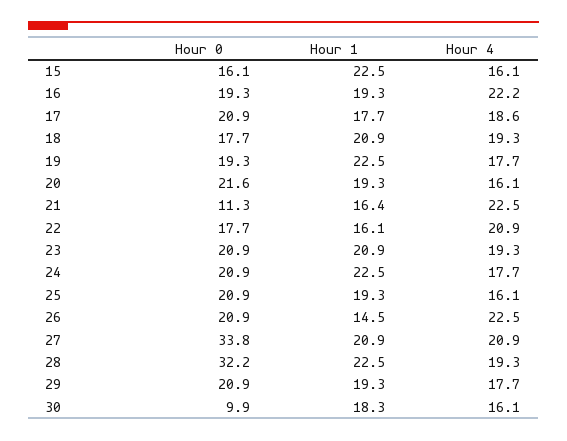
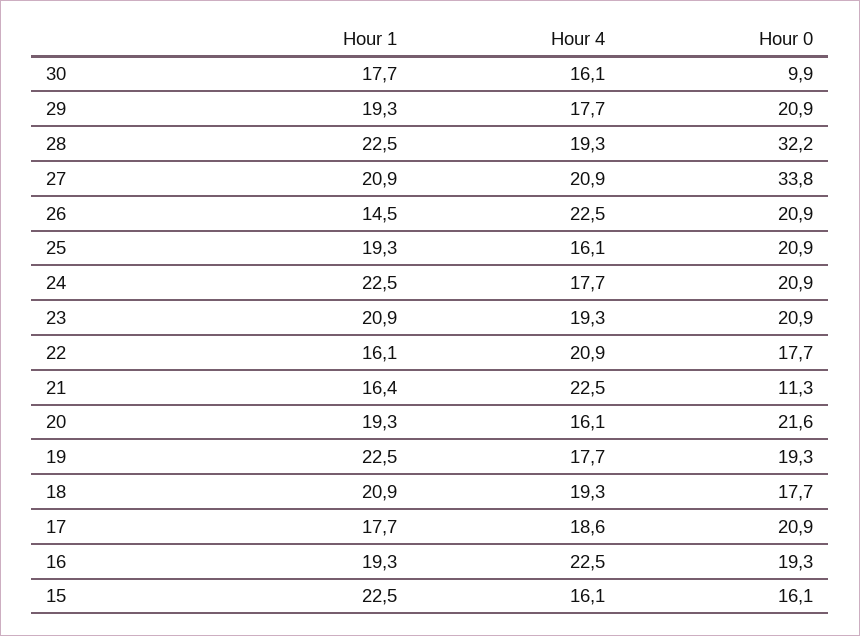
  {
    "Hour 0": {
      "15": 16.1,
      "16": 19.3,
      "17": 20.9,
      "18": 17.7,
      "19": 19.3,
      "20": 21.6,
      "21": 11.3,
      "22": 17.7,
      "23": 20.9,
      "24": 20.9,
      "25": 20.9,
      "26": 20.9,
      "27": 33.8,
      "28": 32.2,
      "29": 20.9,
      "30": 9.9
    },
    "Hour 1": {
      "15": 22.5,
      "16": 19.3,
      "17": 17.7,
      "18": 20.9,
      "19": 22.5,
      "20": 19.3,
      "21": 16.4,
      "22": 16.1,
      "23": 20.9,
      "24": 22.5,
      "25": 19.3,
      "26": 14.5,
      "27": 20.9,
      "28": 22.5,
      "29": 19.3,
-     "30": 18.3
+     "30": 17.7
    },
    "Hour 4": {
      "15": 16.1,
-     "16": 22.2,
+     "16": 22.5,
      "17": 18.6,
      "18": 19.3,
      "19": 17.7,
      "20": 16.1,
      "21": 22.5,
      "22": 20.9,
      "23": 19.3,
      "24": 17.7,
      "25": 16.1,
      "26": 22.5,
      "27": 20.9,
      "28": 19.3,
      "29": 17.7,
      "30": 16.1
    }
  }

